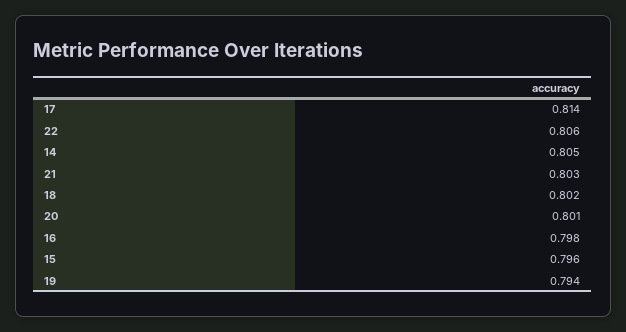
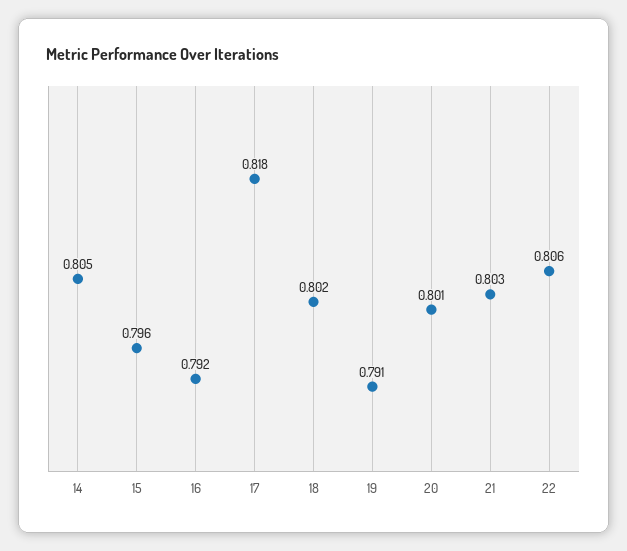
  {
-   "17": 0.814,
+   "17": 0.818,
    "22": 0.806,
    "14": 0.805,
    "21": 0.803,
    "18": 0.802,
    "20": 0.801,
-   "16": 0.798,
+   "16": 0.792,
    "15": 0.796,
-   "19": 0.794
+   "19": 0.791
  }

